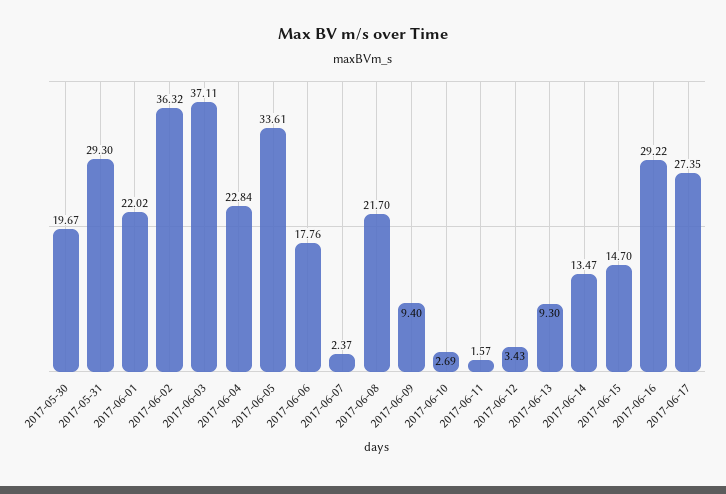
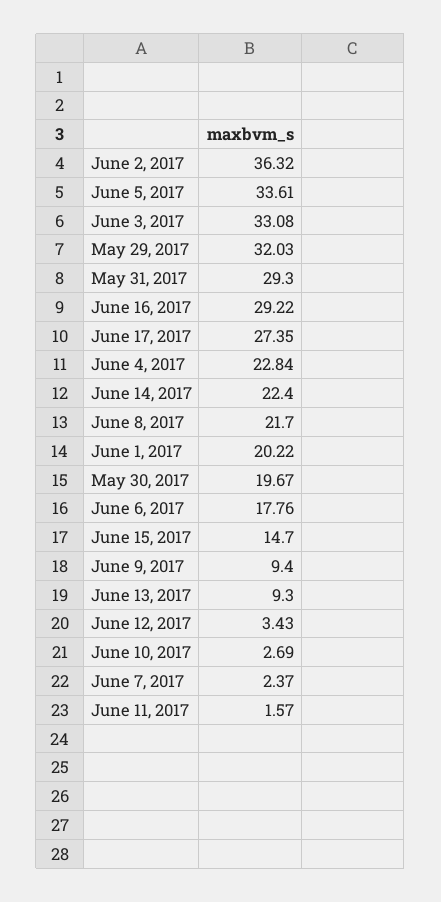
  {
    "2017-05-30": 19.67,
    "2017-05-31": 29.3,
-   "2017-06-01": 22.02,
+   "2017-06-01": 20.22,
    "2017-06-02": 36.32,
-   "2017-06-03": 37.11,
+   "2017-06-03": 33.08,
    "2017-06-04": 22.84,
    "2017-06-05": 33.61,
    "2017-06-06": 17.76,
    "2017-06-07": 2.37,
    "2017-06-08": 21.7,
    "2017-06-09": 9.4,
    "2017-06-10": 2.69,
    "2017-06-11": 1.57,
    "2017-06-12": 3.43,
    "2017-06-13": 9.3,
-   "2017-06-14": 13.47,
+   "2017-06-14": 22.4,
    "2017-06-15": 14.7,
    "2017-06-16": 29.22,
-   "2017-06-17": 27.35
+   "2017-06-17": 27.35,
+   "May 29, 2017": 32.03
  }

